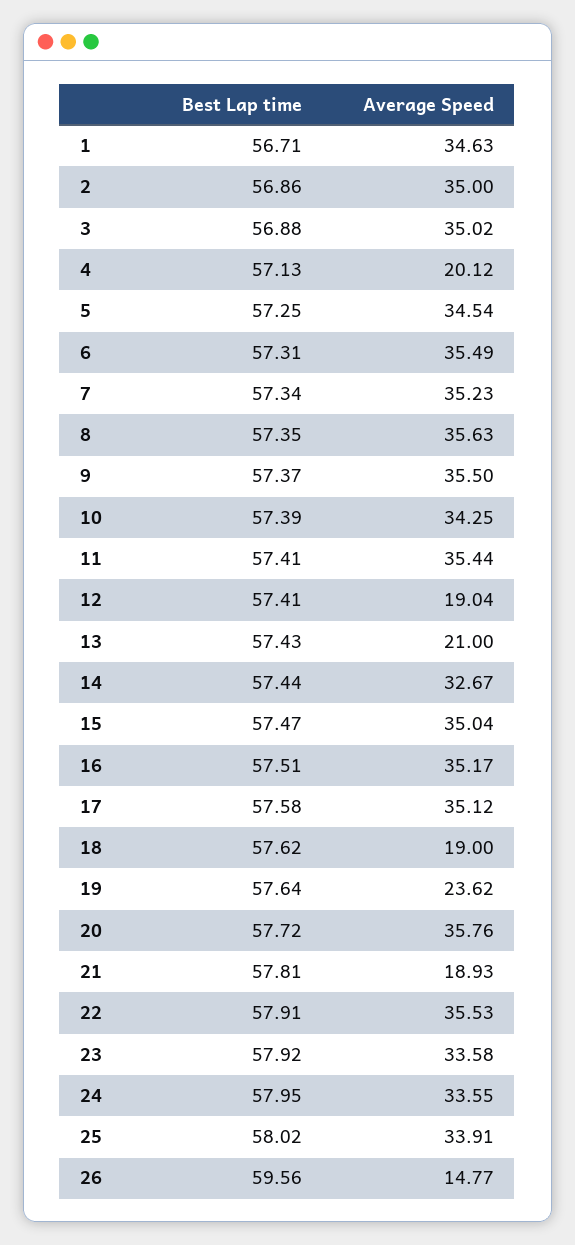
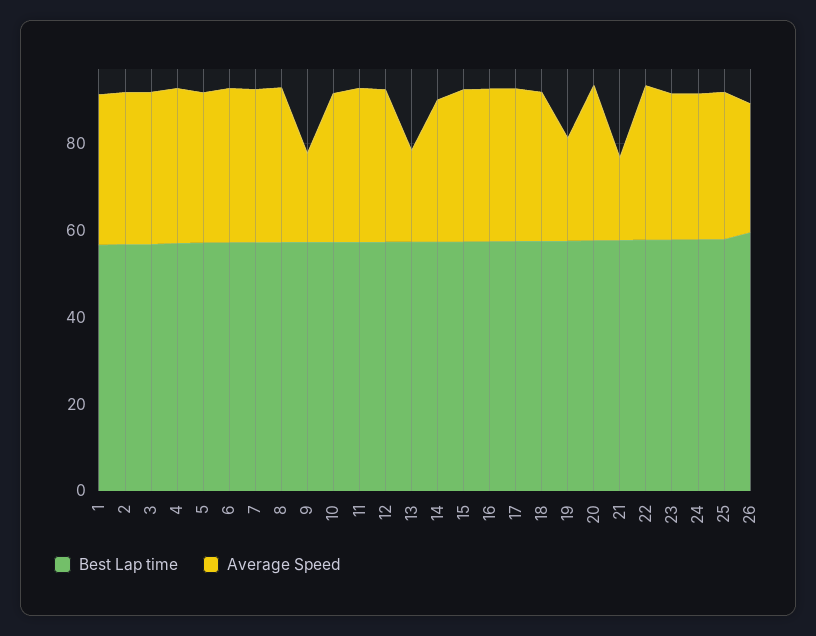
  {
    "Best Lap time": {
      "1": 56.71,
      "2": 56.86,
      "3": 56.88,
      "4": 57.13,
      "5": 57.25,
      "6": 57.31,
      "7": 57.34,
      "8": 57.35,
      "9": 57.37,
      "10": 57.39,
      "11": 57.41,
      "12": 57.41,
      "13": 57.43,
      "14": 57.44,
      "15": 57.47,
      "16": 57.51,
      "17": 57.58,
      "18": 57.62,
      "19": 57.64,
      "20": 57.72,
      "21": 57.81,
      "22": 57.91,
      "23": 57.92,
      "24": 57.95,
      "25": 58.02,
      "26": 59.56
    },
    "Average Speed": {
      "1": 34.63,
      "2": 35,
      "3": 35.02,
-     "4": 20.12,
+     "4": 35,
      "5": 34.54,
      "6": 35.49,
      "7": 35.23,
      "8": 35.63,
-     "9": 35.5,
+     "9": 20,
      "10": 34.25,
      "11": 35.44,
-     "12": 19.04,
+     "12": 35,
      "13": 21,
      "14": 32.67,
      "15": 35.04,
      "16": 35.17,
      "17": 35.12,
-     "18": 19,
+     "18": 35,
      "19": 23.62,
      "20": 35.76,
      "21": 18.93,
      "22": 35.53,
      "23": 33.58,
      "24": 33.55,
      "25": 33.91,
-     "26": 14.77
+     "26": 30
    }
  }

